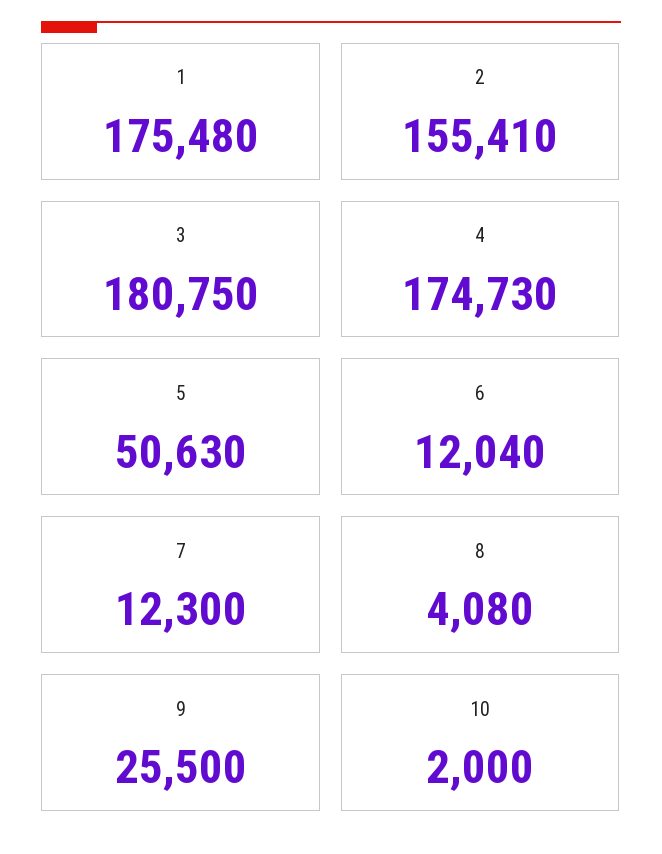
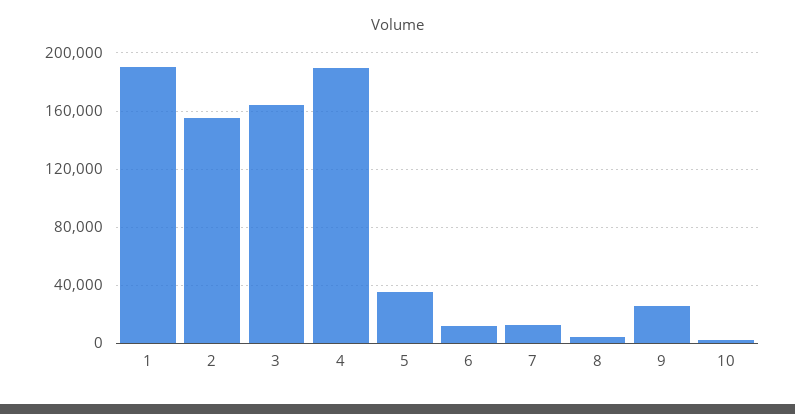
  {
-   "1": 175480,
+   "1": 190000,
    "2": 155410,
-   "3": 180750,
+   "3": 165000,
-   "4": 174730,
+   "4": 190000,
-   "5": 50630,
+   "5": 35000,
    "6": 12040,
    "7": 12300,
    "8": 4080,
    "9": 25500,
    "10": 2000
  }

